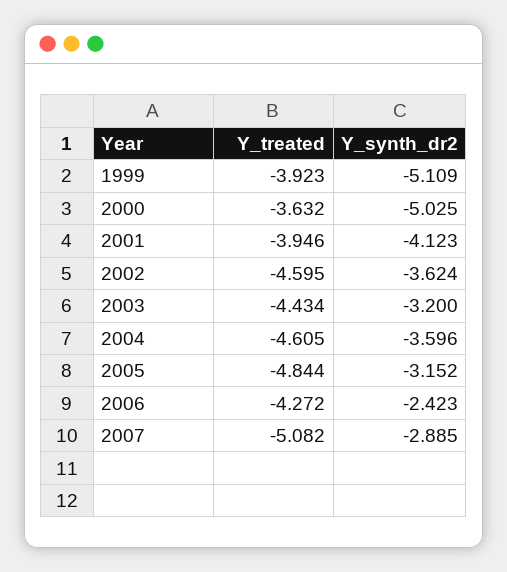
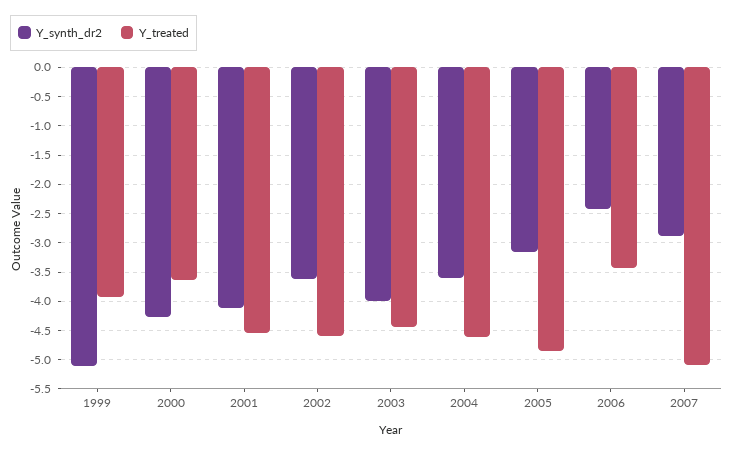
  {
    "Y_treated": {
      "1999": -3.923,
      "2000": -3.632,
-     "2001": -3.946,
+     "2001": -4.5,
      "2002": -4.595,
      "2003": -4.434,
      "2004": -4.605,
      "2005": -4.844,
-     "2006": -4.272,
+     "2006": -3.5,
      "2007": -5.082
    },
    "Y_synth_dr2": {
      "1999": -5.109,
-     "2000": -5.025,
+     "2000": -4.25,
      "2001": -4.123,
      "2002": -3.624,
-     "2003": -3.2,
+     "2003": -4,
      "2004": -3.596,
      "2005": -3.152,
      "2006": -2.423,
      "2007": -2.885
    }
  }

